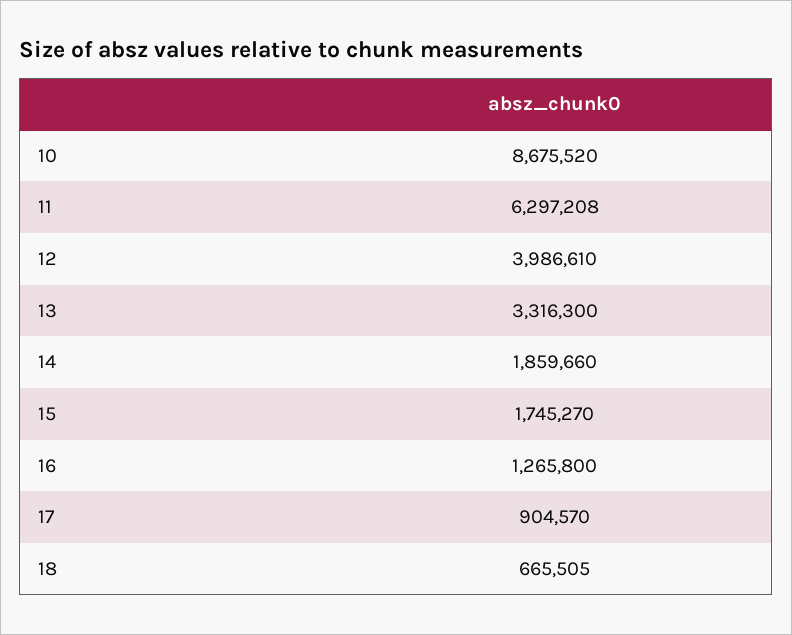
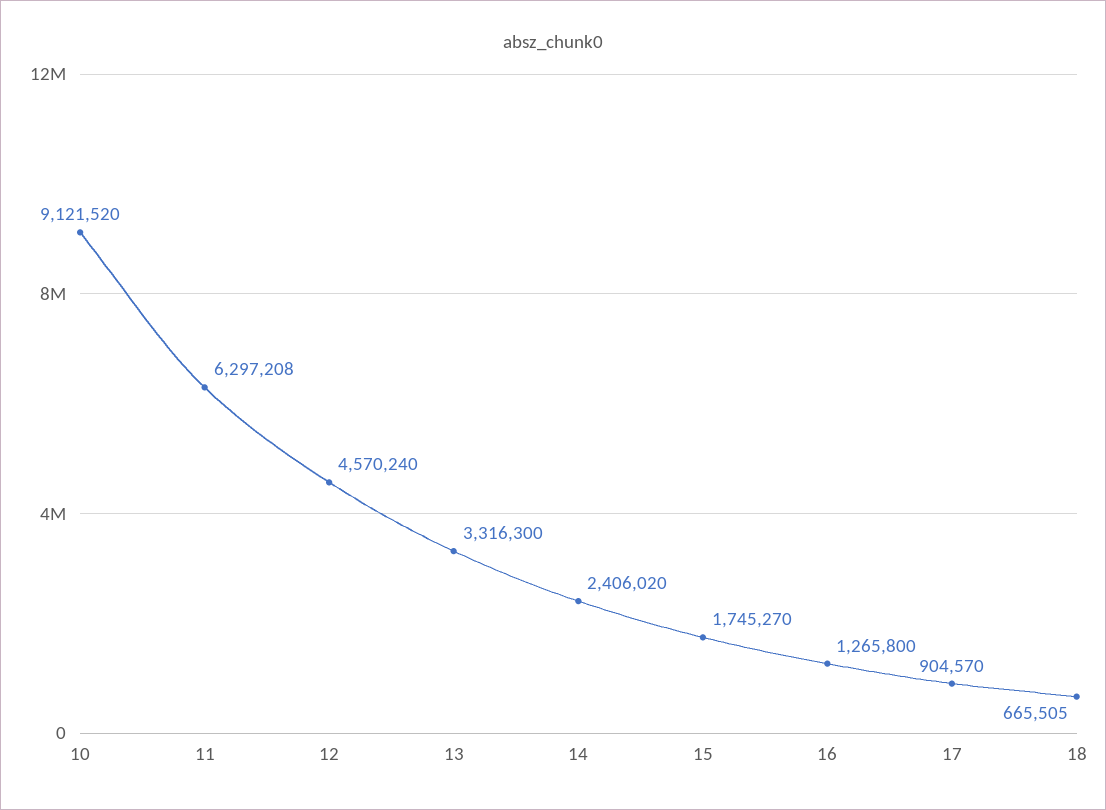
  {
-   "10": 8675520,
+   "10": 9121520,
    "11": 6297208,
-   "12": 3986610,
+   "12": 4570240,
    "13": 3316300,
-   "14": 1859660,
+   "14": 2406020,
    "15": 1745270,
    "16": 1265800,
    "17": 904570,
    "18": 665505
  }

